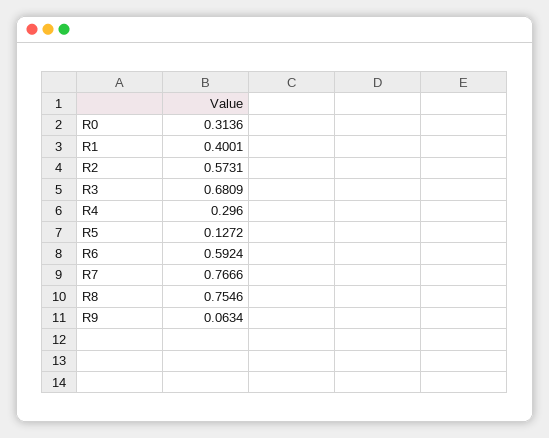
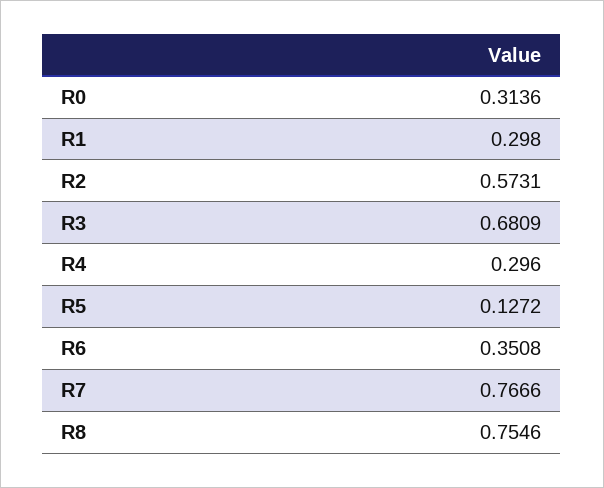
  {
    "R0": 0.3136,
-   "R1": 0.4001,
+   "R1": 0.298,
    "R2": 0.5731,
    "R3": 0.6809,
    "R4": 0.296,
    "R5": 0.1272,
-   "R6": 0.5924,
+   "R6": 0.3508,
    "R7": 0.7666,
-   "R8": 0.7546,
+   "R8": 0.7546
-   "R9": 0.0634
  }

